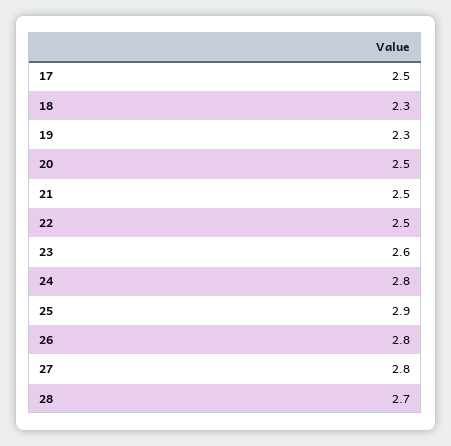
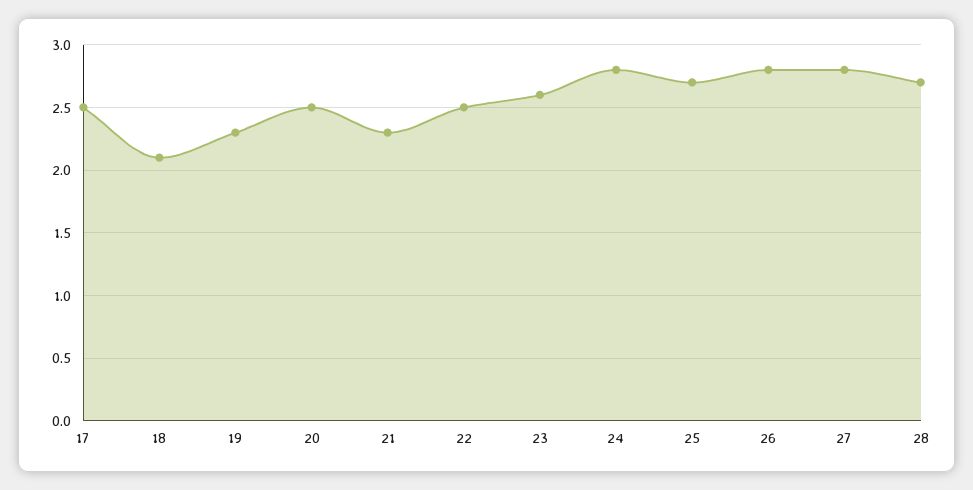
  {
    "17": 2.5,
-   "18": 2.3,
+   "18": 2.1,
    "19": 2.3,
    "20": 2.5,
-   "21": 2.5,
+   "21": 2.3,
    "22": 2.5,
    "23": 2.6,
    "24": 2.8,
-   "25": 2.9,
+   "25": 2.7,
    "26": 2.8,
    "27": 2.8,
    "28": 2.7
  }

